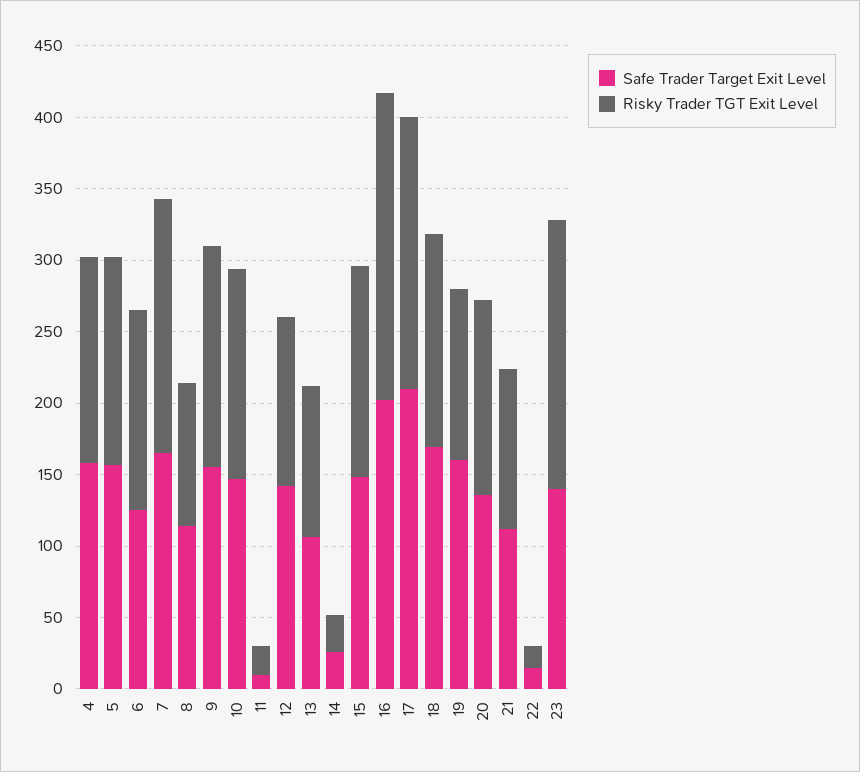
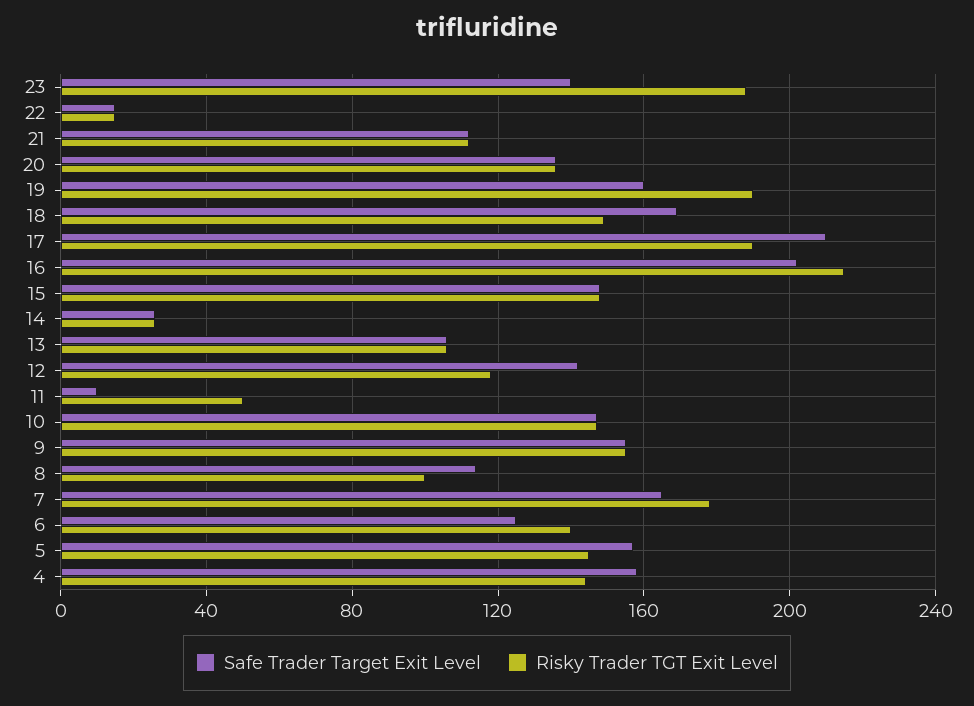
  {
    "Safe Trader Target Exit Level": {
      "4": 160,
      "5": 155,
      "6": 125,
      "7": 165,
      "8": 115,
      "9": 155,
      "10": 145,
      "11": 10,
      "12": 140,
      "13": 105,
      "14": 25,
      "15": 150,
      "16": 200,
      "17": 210,
      "18": 170,
      "19": 160,
      "20": 135,
      "21": 110,
      "22": 15,
      "23": 140
    },
    "Risky Trader TGT Exit Level": {
      "4": 145,
      "5": 145,
      "6": 140,
      "7": 180,
      "8": 100,
      "9": 155,
      "10": 145,
-     "11": 20,
+     "11": 50,
      "12": 120,
      "13": 105,
      "14": 25,
      "15": 150,
      "16": 215,
      "17": 190,
      "18": 150,
-     "19": 120,
+     "19": 190,
      "20": 135,
      "21": 110,
      "22": 15,
      "23": 190
    }
  }

